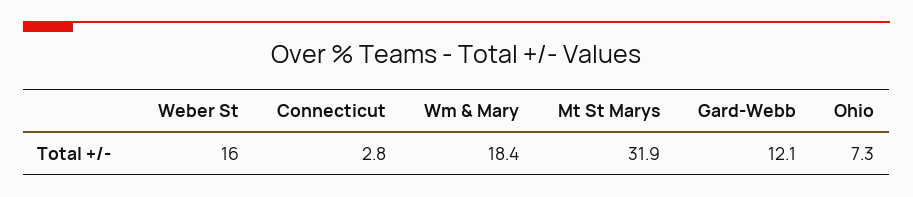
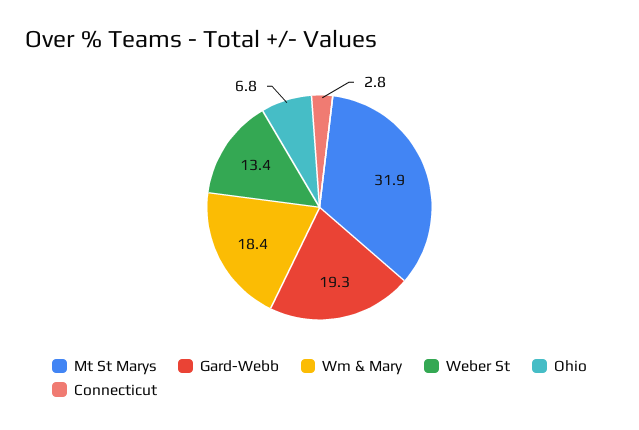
  {
-   "Weber St": 16,
+   "Weber St": 13.4,
    "Connecticut": 2.8,
    "Wm & Mary": 18.4,
    "Mt St Marys": 31.9,
-   "Gard-Webb": 12.1,
+   "Gard-Webb": 19.3,
-   "Ohio": 7.3
+   "Ohio": 6.8
  }

